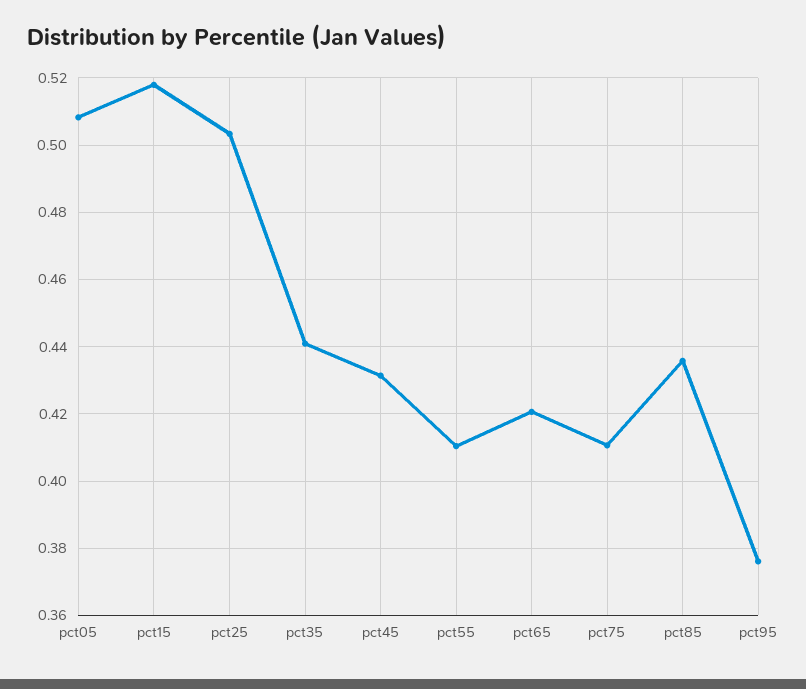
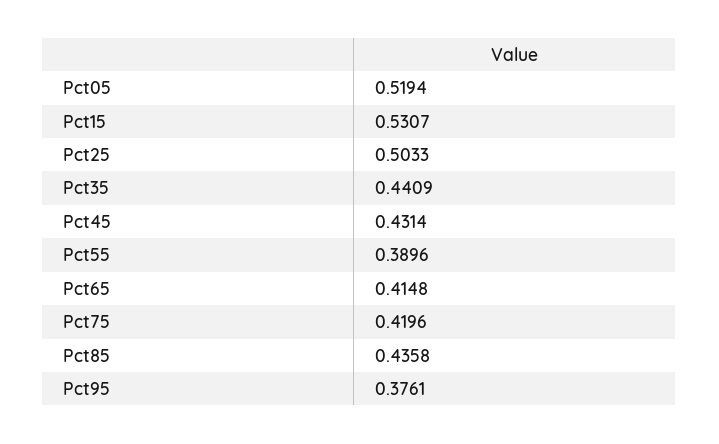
  {
-   "pct05": 0.508,
+   "pct05": 0.5194,
-   "pct15": 0.518,
+   "pct15": 0.5307,
    "pct25": 0.5033,
    "pct35": 0.4409,
    "pct45": 0.4314,
-   "pct55": 0.41,
+   "pct55": 0.3896,
-   "pct65": 0.42,
+   "pct65": 0.4148,
-   "pct75": 0.41,
+   "pct75": 0.4196,
    "pct85": 0.4358,
    "pct95": 0.3761
  }

